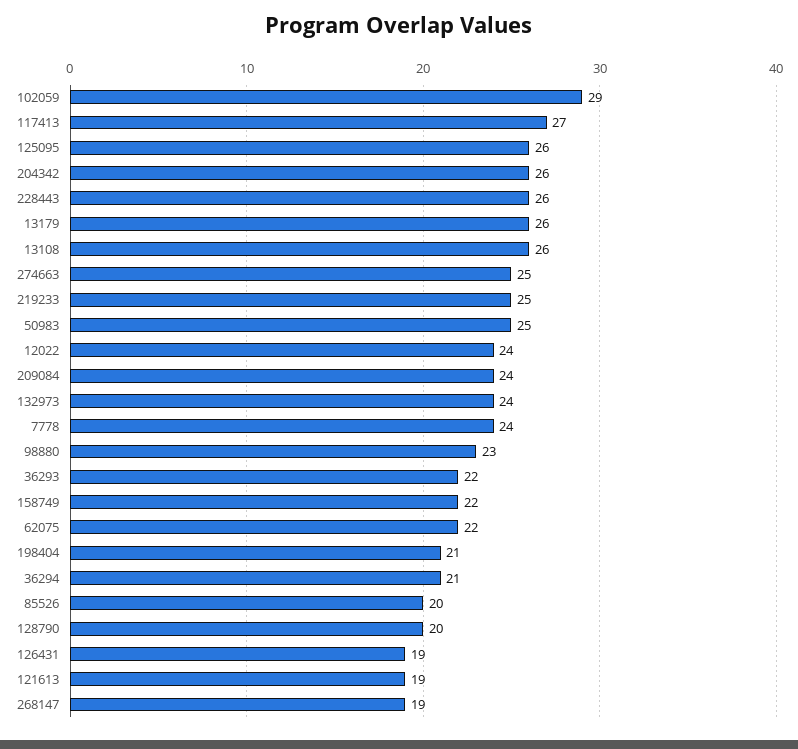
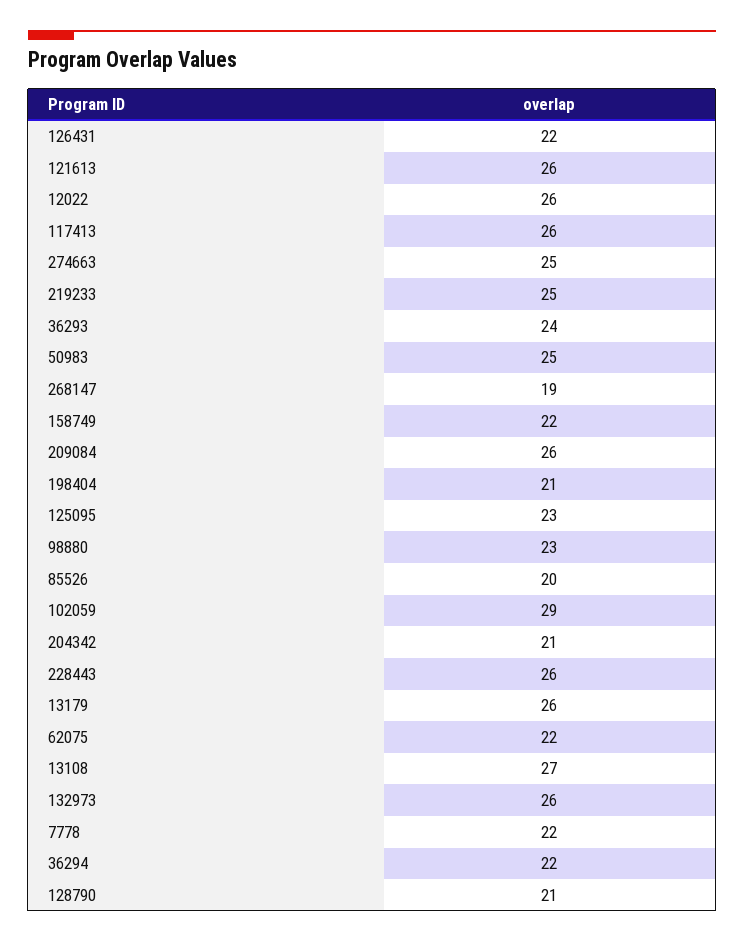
  {
    "102059": 29,
-   "117413": 27,
+   "117413": 26,
-   "125095": 26,
+   "125095": 23,
-   "204342": 26,
+   "204342": 21,
    "228443": 26,
    "13179": 26,
-   "13108": 26,
+   "13108": 27,
    "274663": 25,
    "219233": 25,
    "50983": 25,
-   "12022": 24,
+   "12022": 26,
-   "209084": 24,
+   "209084": 26,
-   "132973": 24,
+   "132973": 26,
-   "7778": 24,
+   "7778": 22,
    "98880": 23,
-   "36293": 22,
+   "36293": 24,
    "158749": 22,
    "62075": 22,
    "198404": 21,
-   "36294": 21,
+   "36294": 22,
    "85526": 20,
-   "128790": 20,
+   "128790": 21,
-   "126431": 19,
+   "126431": 22,
-   "121613": 19,
+   "121613": 26,
    "268147": 19
  }

